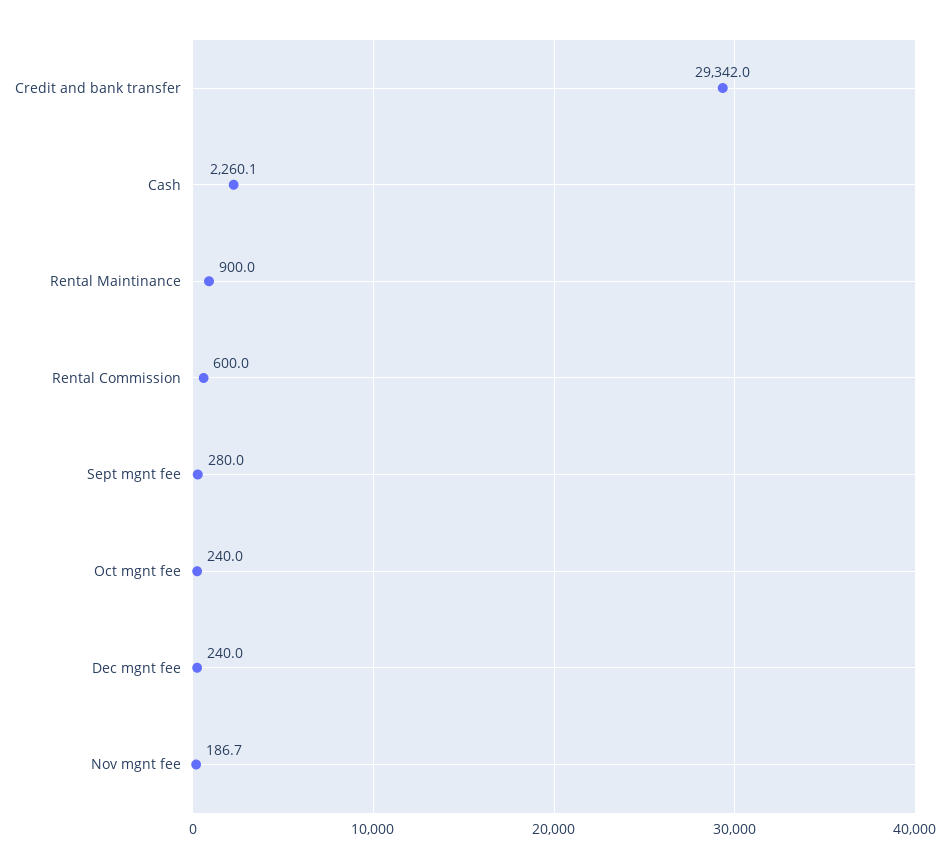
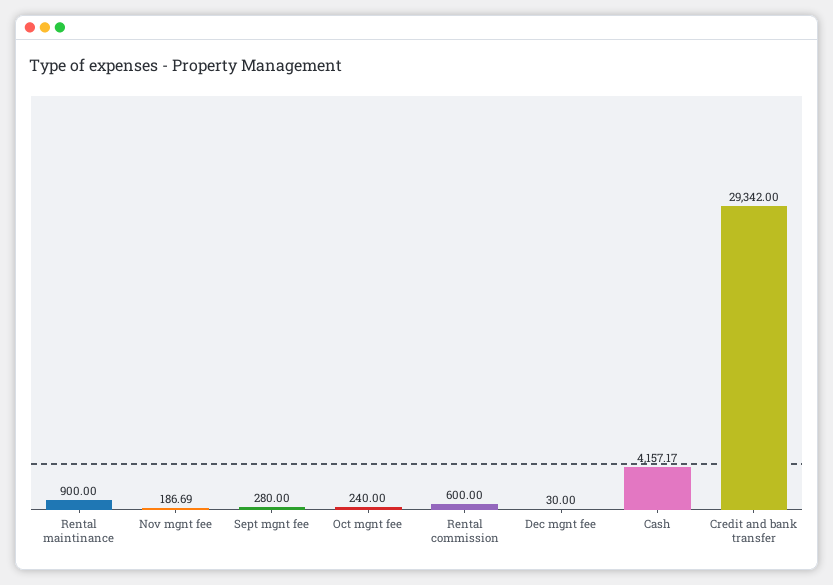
  {
    "Credit and bank transfer": 29342,
-   "Cash": 2260.1,
+   "Cash": 4157.17,
    "Rental Maintinance": 900,
    "Rental Commission": 600,
    "Sept mgnt fee": 280,
    "Oct mgnt fee": 240,
-   "Dec mgnt fee": 240,
+   "Dec mgnt fee": 30,
    "Nov mgnt fee": 186.69
  }

